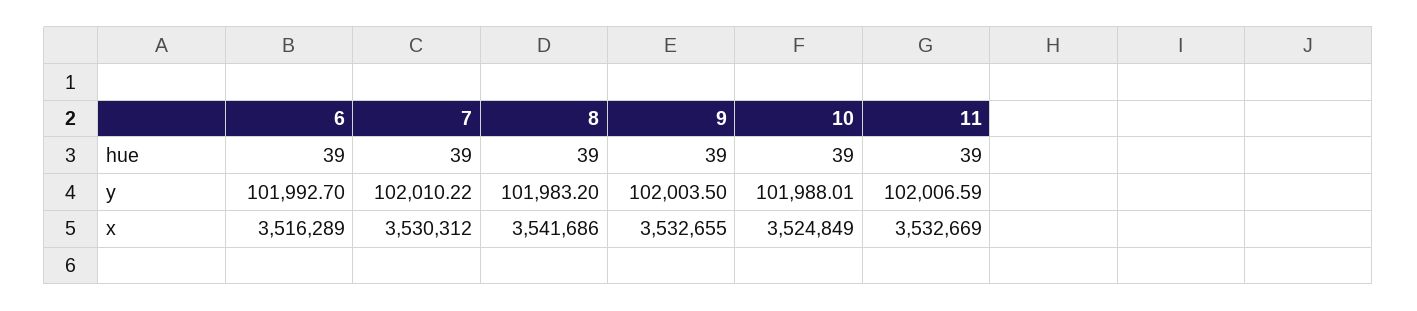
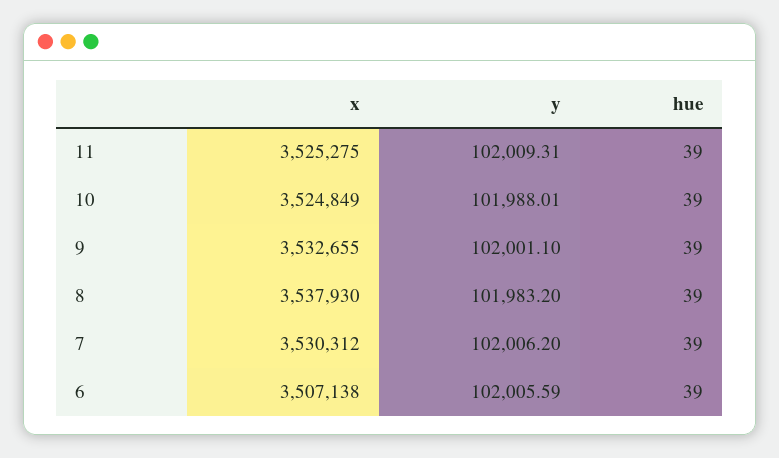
  {
    "6": {
      "hue": 39,
-     "y": 101992.7,
+     "y": 102005.59,
-     "x": 3516289
+     "x": 3507138
    },
    "7": {
      "hue": 39,
-     "y": 102010.22,
+     "y": 102006.2,
      "x": 3530312
    },
    "8": {
      "hue": 39,
      "y": 101983.2,
-     "x": 3541686
+     "x": 3537930
    },
    "9": {
      "hue": 39,
-     "y": 102003.5,
+     "y": 102001.1,
      "x": 3532655
    },
    "10": {
      "hue": 39,
      "y": 101988.01,
      "x": 3524849
    },
    "11": {
      "hue": 39,
-     "y": 102006.59,
+     "y": 102009.31,
-     "x": 3532669
+     "x": 3525275
    }
  }

